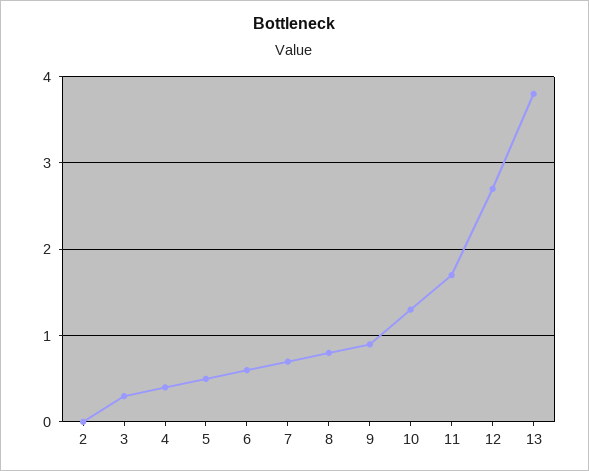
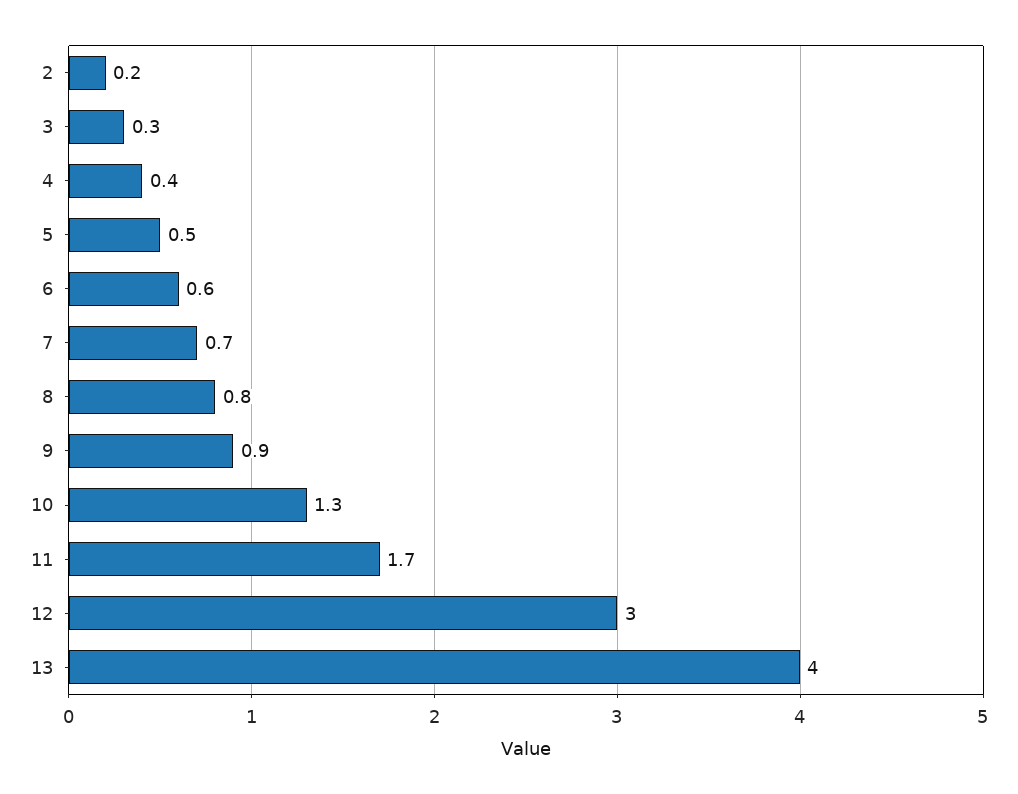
  {
-   "2": 0,
+   "2": 0.2,
    "3": 0.3,
    "4": 0.4,
    "5": 0.5,
    "6": 0.6,
    "7": 0.7,
    "8": 0.8,
    "9": 0.9,
    "10": 1.3,
    "11": 1.7,
-   "12": 2.7,
+   "12": 3,
-   "13": 3.8
+   "13": 4
  }

